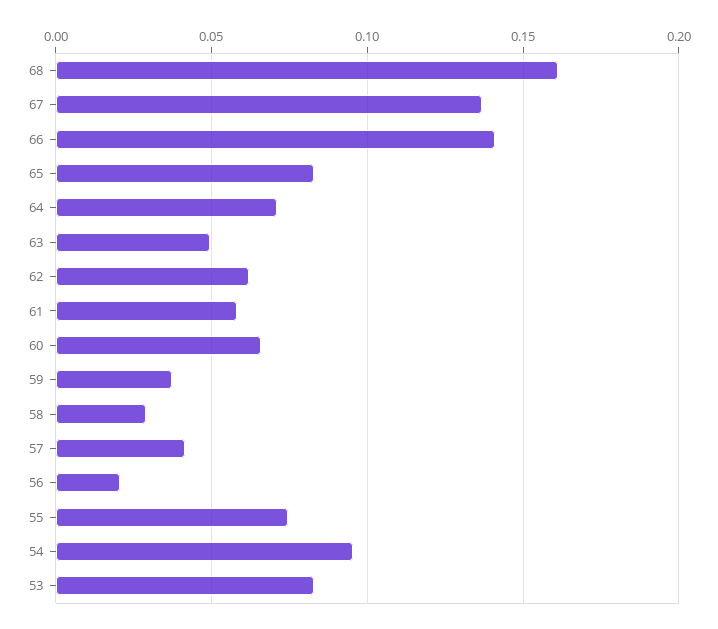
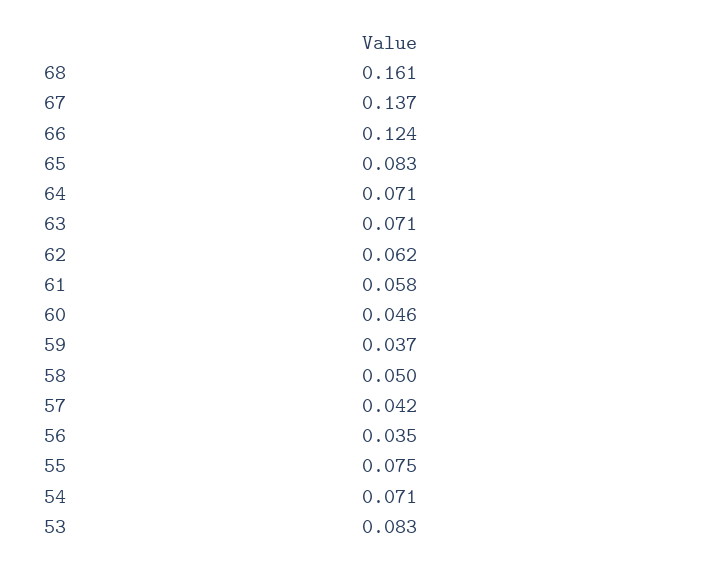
  {
    "68": 0.161,
    "67": 0.137,
-   "66": 0.14,
+   "66": 0.124,
    "65": 0.083,
    "64": 0.071,
-   "63": 0.05,
+   "63": 0.071,
    "62": 0.062,
    "61": 0.058,
-   "60": 0.065,
+   "60": 0.046,
    "59": 0.037,
-   "58": 0.03,
+   "58": 0.05,
    "57": 0.042,
-   "56": 0.02,
+   "56": 0.035,
    "55": 0.075,
-   "54": 0.095,
+   "54": 0.071,
    "53": 0.083
  }

